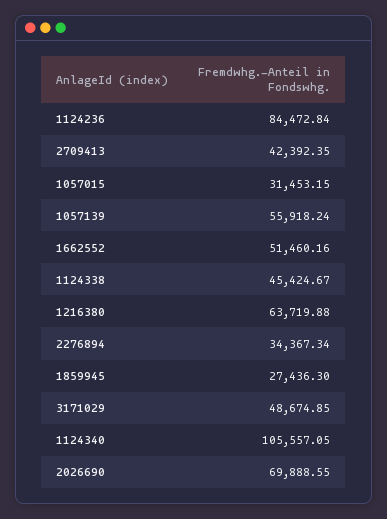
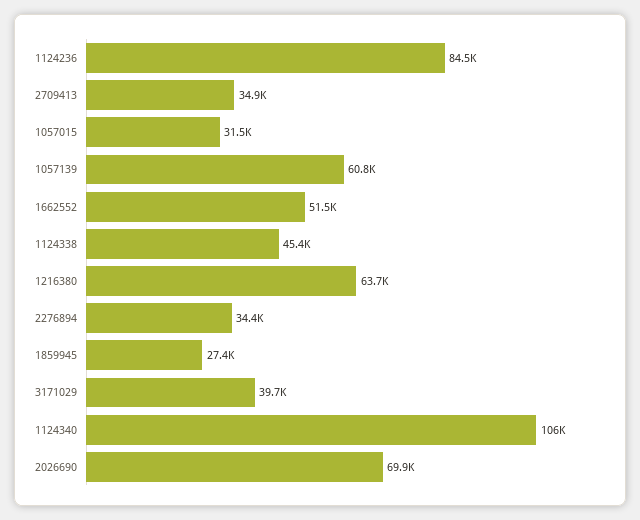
  {
    "1124236": 84472.84,
-   "2709413": 42392.35,
+   "2709413": 34900,
    "1057015": 31453.15,
-   "1057139": 55918.24,
+   "1057139": 60800,
    "1662552": 51460.16,
    "1124338": 45424.67,
    "1216380": 63719.88,
    "2276894": 34367.34,
    "1859945": 27436.3,
-   "3171029": 48674.85,
+   "3171029": 39700,
    "1124340": 105557.05,
    "2026690": 69888.55
  }

